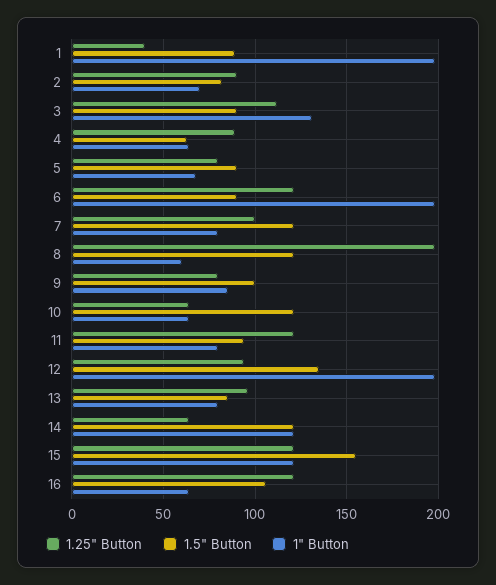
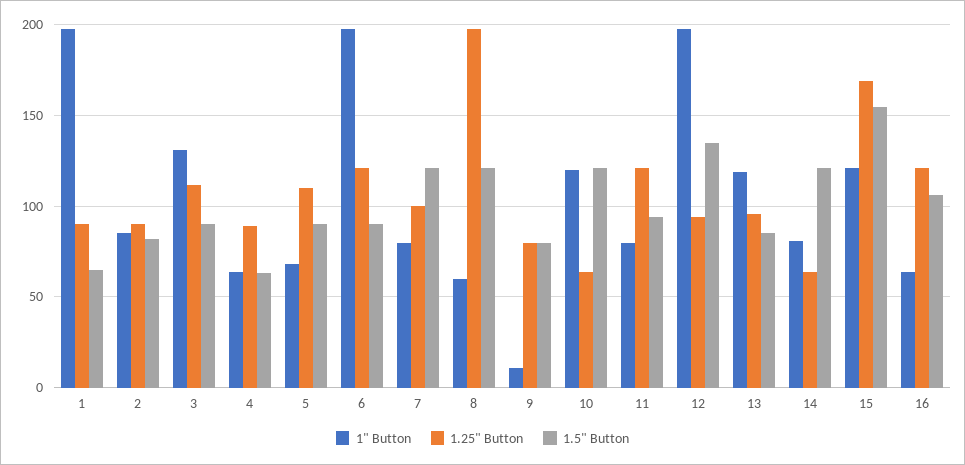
  {
    "1.25\" Button": {
-     "1": 40,
+     "1": 90,
      "2": 90,
      "3": 110,
      "4": 90,
-     "5": 80,
+     "5": 110,
      "6": 120,
      "7": 100,
      "8": 200,
      "9": 80,
      "10": 65,
      "11": 120,
      "12": 95,
      "13": 95,
      "14": 65,
-     "15": 120,
+     "15": 170,
      "16": 120
    },
    "1.5\" Button": {
-     "1": 90,
+     "1": 65,
      "2": 80,
      "3": 90,
      "4": 65,
      "5": 90,
      "6": 90,
      "7": 120,
      "8": 120,
-     "9": 100,
+     "9": 80,
      "10": 120,
      "11": 95,
      "12": 135,
      "13": 85,
      "14": 120,
      "15": 155,
      "16": 105
    },
    "1\" Button": {
      "1": 200,
-     "2": 70,
+     "2": 85,
      "3": 130,
      "4": 65,
      "5": 70,
      "6": 200,
      "7": 80,
      "8": 60,
-     "9": 85,
+     "9": 10,
-     "10": 65,
+     "10": 120,
      "11": 80,
      "12": 200,
-     "13": 80,
+     "13": 120,
-     "14": 120,
+     "14": 80,
      "15": 120,
      "16": 65
    }
  }

